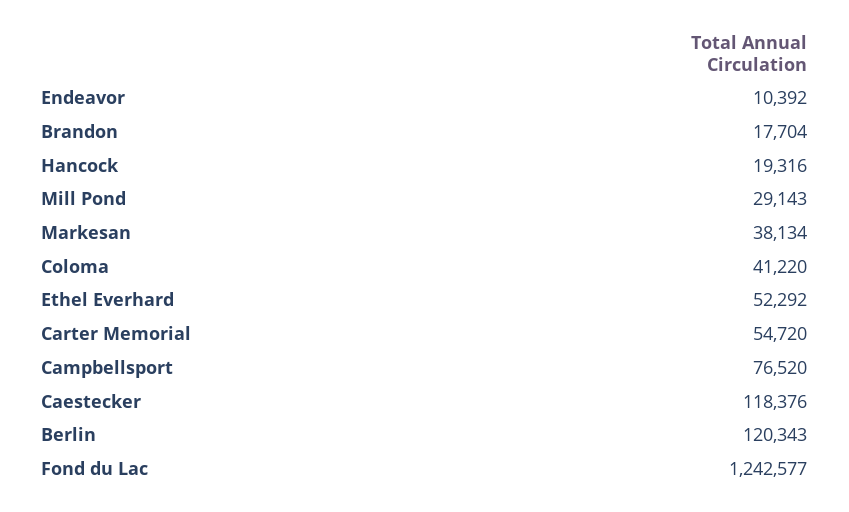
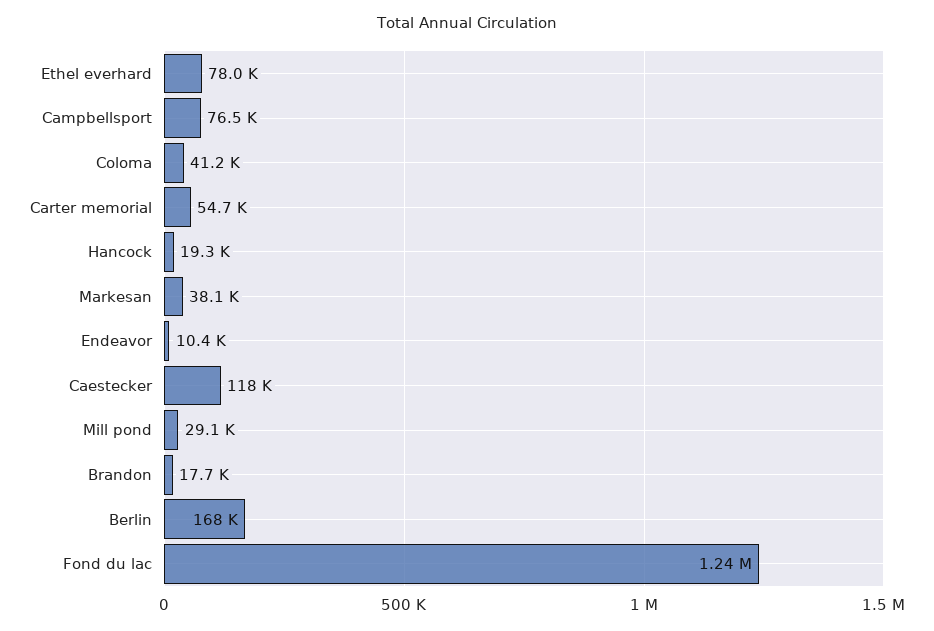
  {
    "Endeavor": 10392,
    "Brandon": 17704,
    "Hancock": 19316,
    "Mill Pond": 29143,
    "Markesan": 38134,
    "Coloma": 41220,
-   "Ethel Everhard": 52292,
+   "Ethel Everhard": 78000,
    "Carter Memorial": 54720,
    "Campbellsport": 76520,
    "Caestecker": 118376,
-   "Berlin": 120343,
+   "Berlin": 168000,
    "Fond du Lac": 1242577
  }

